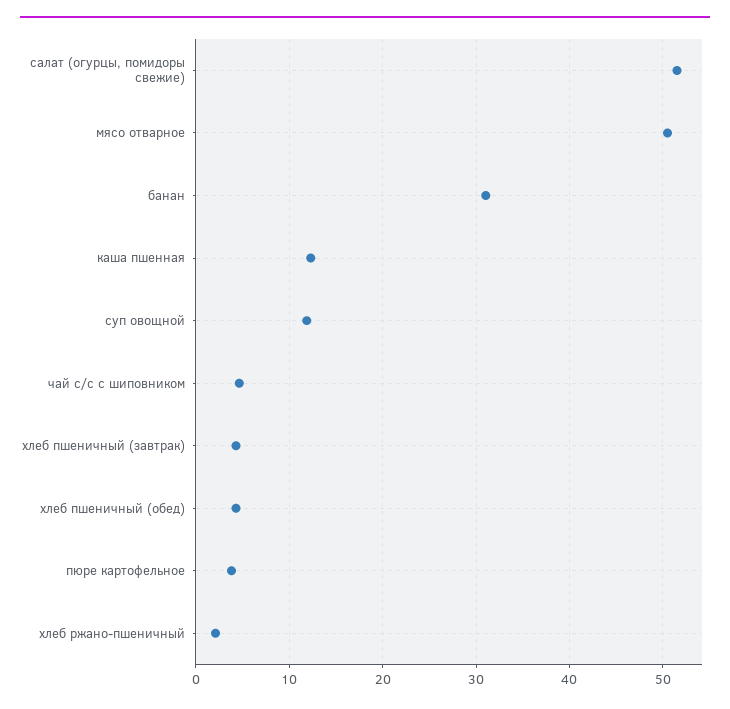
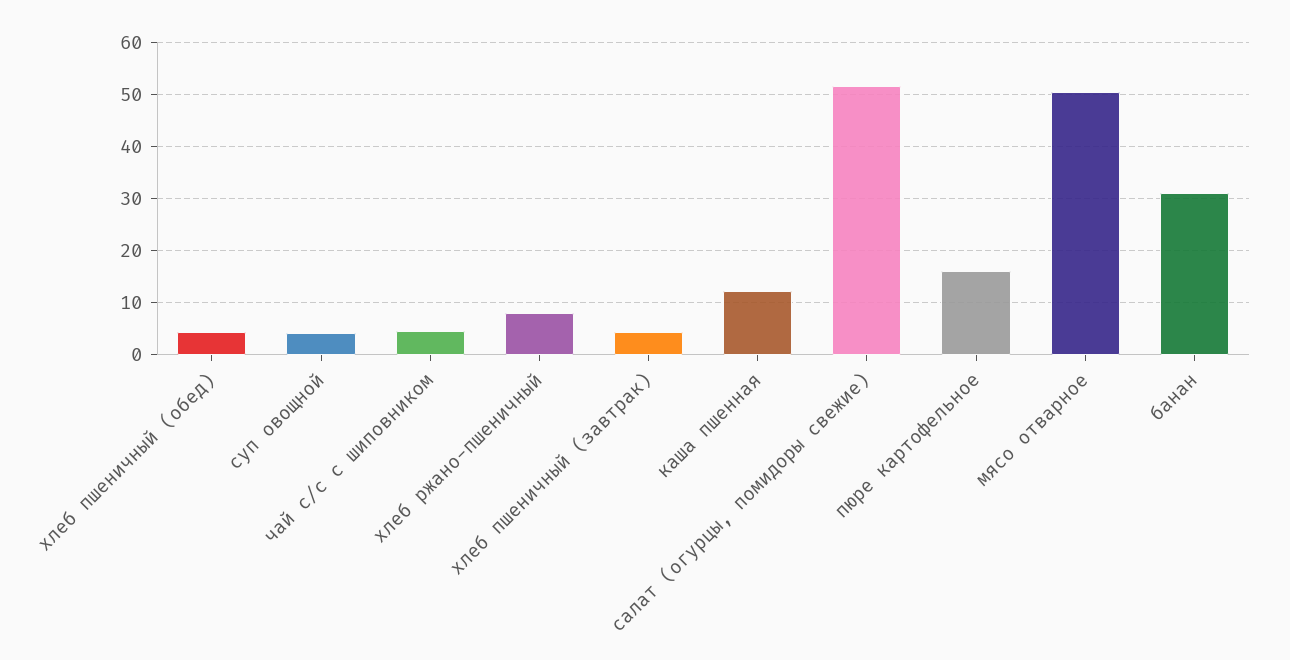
  {
    "салат (огурцы, помидоры свежие)": 52,
    "мясо отварное": 51,
    "банан": 31,
    "каша пшенная": 12,
-   "суп овощной": 12,
+   "суп овощной": 4,
    "чай с/с с шиповником": 5,
    "хлеб пшеничный (завтрак)": 4,
    "хлеб пшеничный (обед)": 4,
-   "пюре картофельное": 4,
+   "пюре картофельное": 16,
-   "хлеб ржано-пшеничный": 2
+   "хлеб ржано-пшеничный": 8
  }

